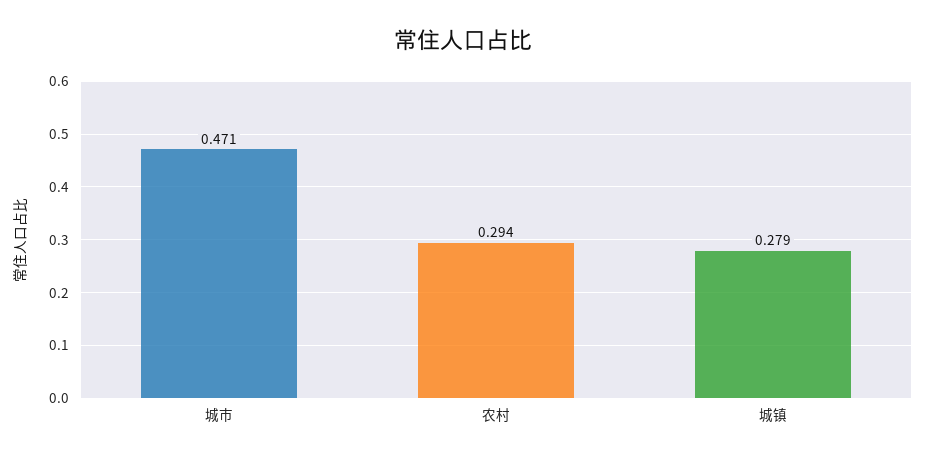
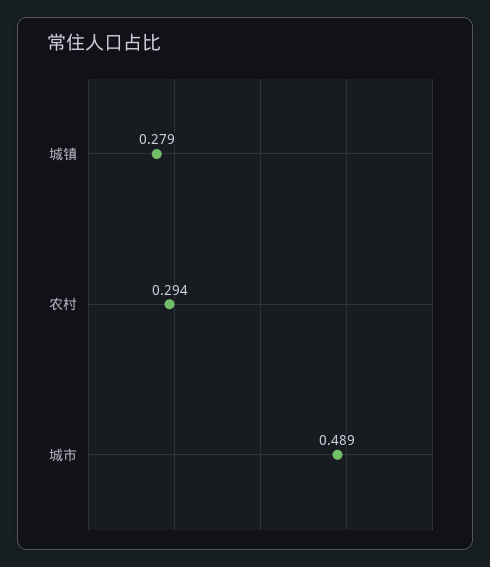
  {
-   "城市": 0.471,
+   "城市": 0.489,
    "农村": 0.294,
    "城镇": 0.279
  }

